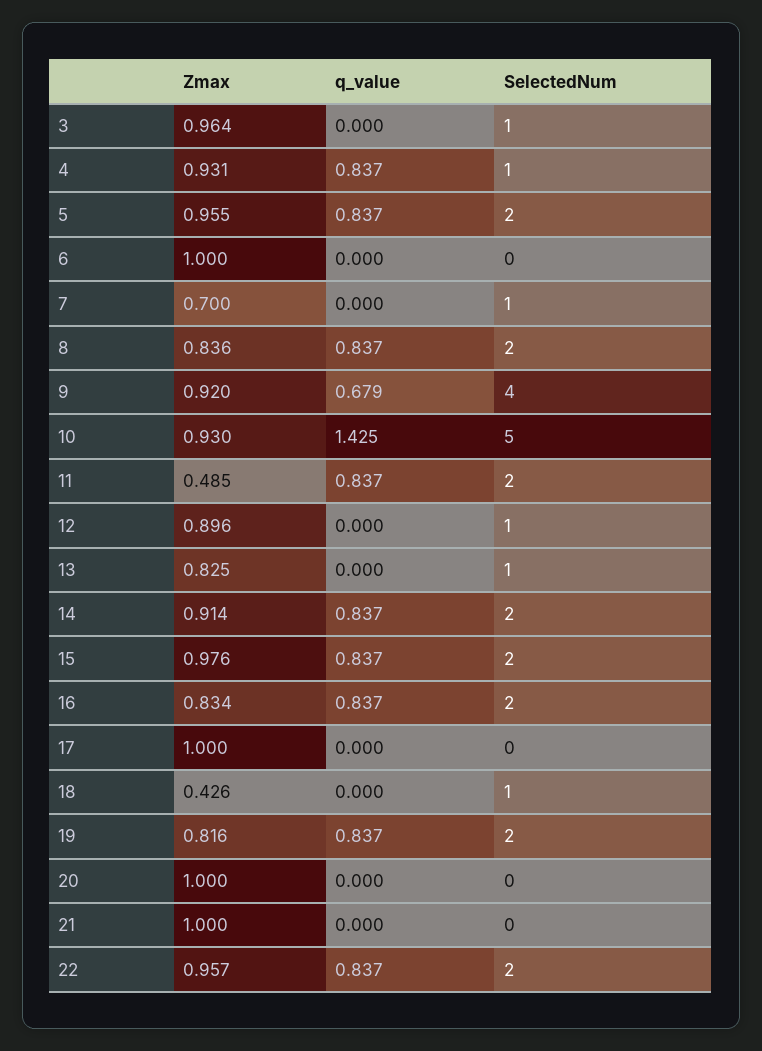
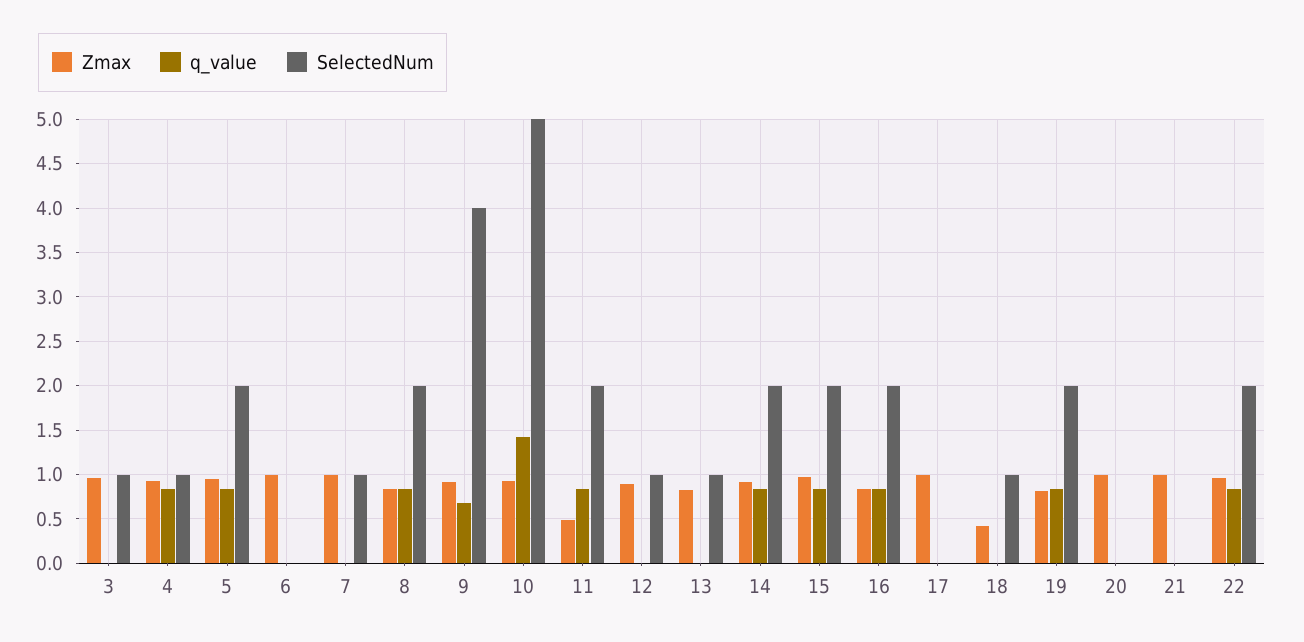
  {
    "Zmax": {
      "3": 0.964,
      "4": 0.931,
      "5": 0.955,
      "6": 1,
-     "7": 0.7,
+     "7": 1,
      "8": 0.836,
      "9": 0.92,
      "10": 0.93,
      "11": 0.485,
      "12": 0.896,
      "13": 0.825,
      "14": 0.914,
      "15": 0.976,
      "16": 0.834,
      "17": 1,
      "18": 0.426,
      "19": 0.816,
      "20": 1,
      "21": 1,
      "22": 0.957
    },
    "q_value": {
      "3": 0,
      "4": 0.837,
      "5": 0.837,
      "6": 0,
      "7": 0,
      "8": 0.837,
      "9": 0.679,
      "10": 1.425,
      "11": 0.837,
      "12": 0,
      "13": 0,
      "14": 0.837,
      "15": 0.837,
      "16": 0.837,
      "17": 0,
      "18": 0,
      "19": 0.837,
      "20": 0,
      "21": 0,
      "22": 0.837
    },
    "SelectedNum": {
      "3": 1,
      "4": 1,
      "5": 2,
      "6": 0,
      "7": 1,
      "8": 2,
      "9": 4,
      "10": 5,
      "11": 2,
      "12": 1,
      "13": 1,
      "14": 2,
      "15": 2,
      "16": 2,
      "17": 0,
      "18": 1,
      "19": 2,
      "20": 0,
      "21": 0,
      "22": 2
    }
  }

